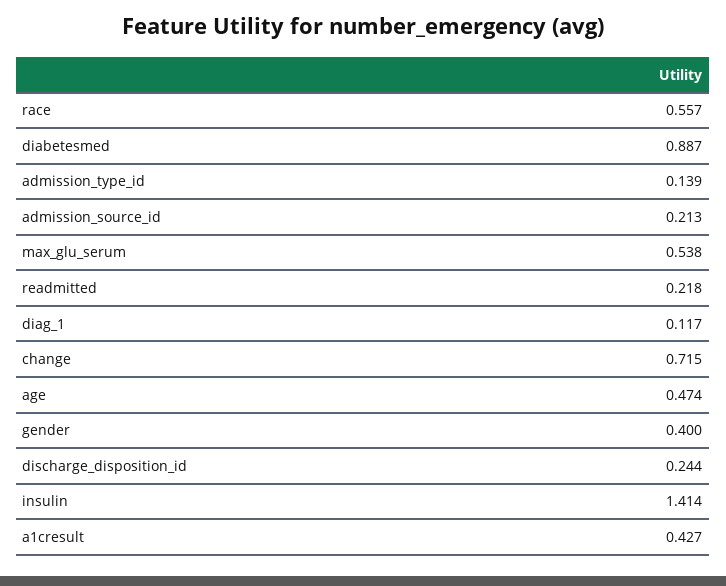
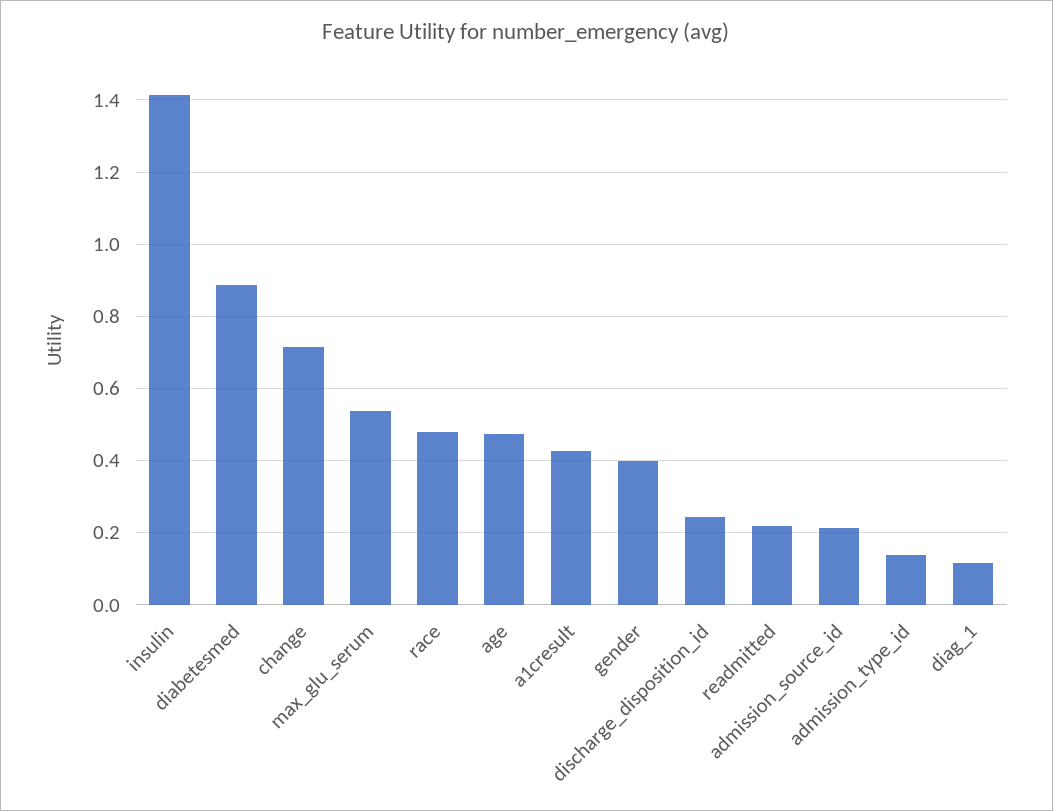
  {
-   "race": 0.557,
+   "race": 0.48,
    "diabetesmed": 0.887,
    "admission_type_id": 0.139,
    "admission_source_id": 0.213,
    "max_glu_serum": 0.538,
    "readmitted": 0.218,
    "diag_1": 0.117,
    "change": 0.715,
    "age": 0.474,
    "gender": 0.4,
    "discharge_disposition_id": 0.244,
    "insulin": 1.414,
    "a1cresult": 0.427
  }

